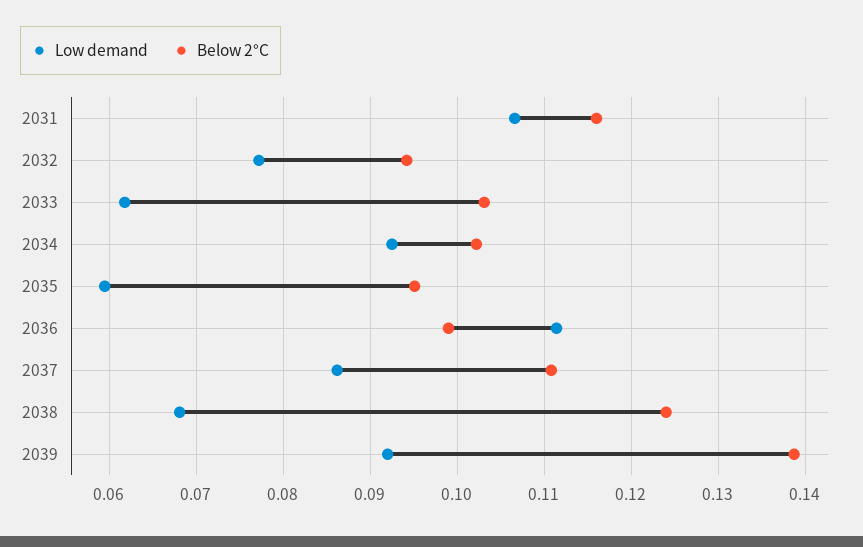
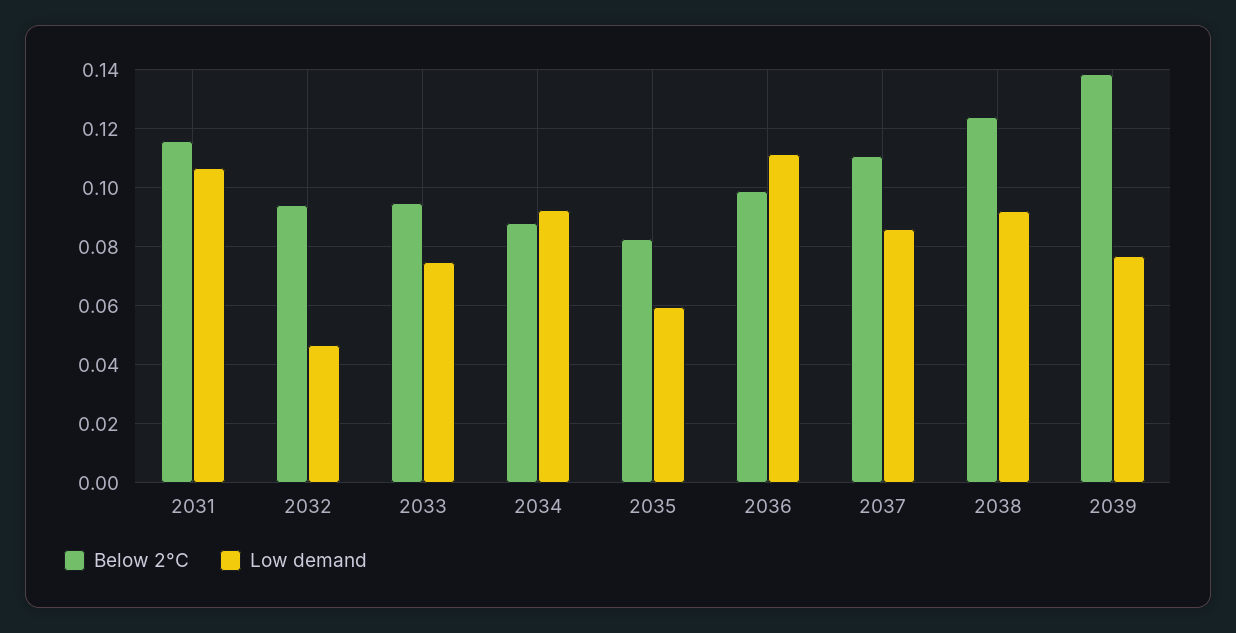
  {
    "Low demand": {
      "2031": 0.107,
-     "2032": 0.077,
+     "2032": 0.0475,
-     "2033": 0.062,
+     "2033": 0.075,
      "2034": 0.093,
      "2035": 0.06,
      "2036": 0.111,
      "2037": 0.086,
-     "2038": 0.068,
+     "2038": 0.0925,
-     "2039": 0.092
+     "2039": 0.0775
    },
    "Below 2°C": {
      "2031": 0.116,
      "2032": 0.094,
-     "2033": 0.103,
+     "2033": 0.095,
-     "2034": 0.102,
+     "2034": 0.0875,
-     "2035": 0.095,
+     "2035": 0.0825,
      "2036": 0.099,
      "2037": 0.111,
      "2038": 0.124,
      "2039": 0.139
    }
  }

